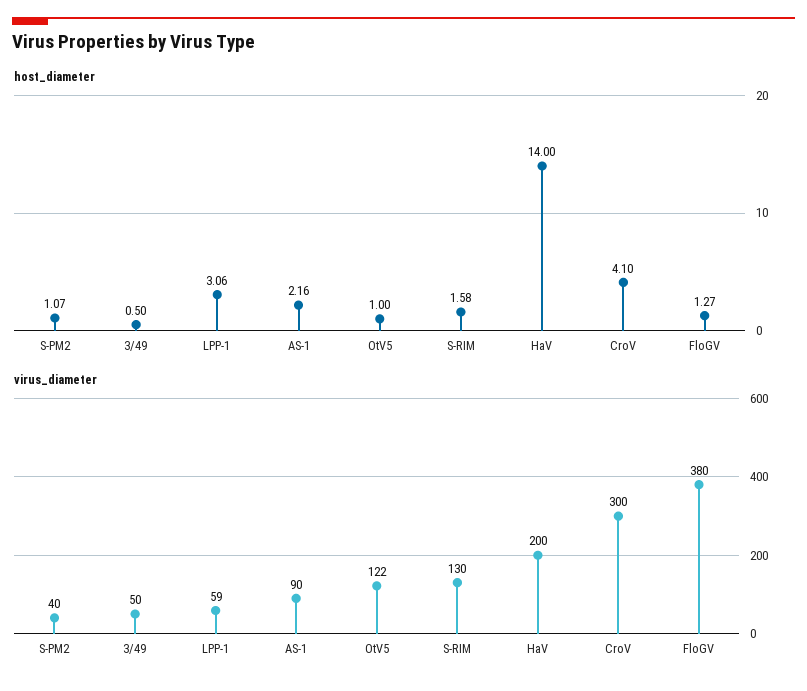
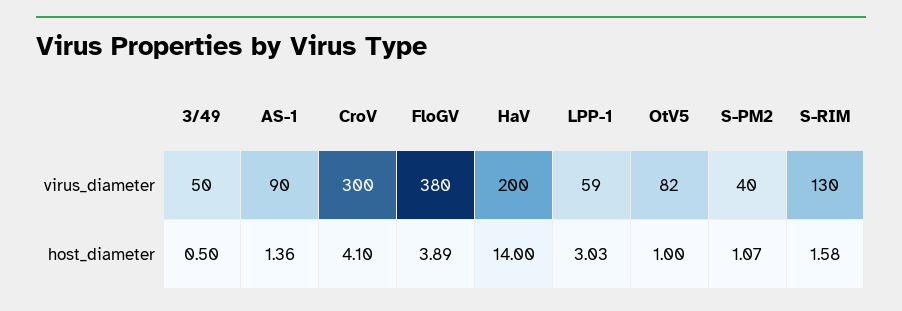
  {
    "host_diameter": {
      "S-PM2": 1.07,
      "3/49": 0.5,
-     "LPP-1": 3.06,
+     "LPP-1": 3.03,
-     "AS-1": 2.16,
+     "AS-1": 1.36,
      "OtV5": 1,
      "S-RIM": 1.58,
      "HaV": 14,
      "CroV": 4.1,
-     "FloGV": 1.27
+     "FloGV": 3.89
    },
    "virus_diameter": {
      "S-PM2": 40,
      "3/49": 50,
      "LPP-1": 59,
      "AS-1": 90,
-     "OtV5": 122,
+     "OtV5": 82,
      "S-RIM": 130,
      "HaV": 200,
      "CroV": 300,
      "FloGV": 380
    }
  }

